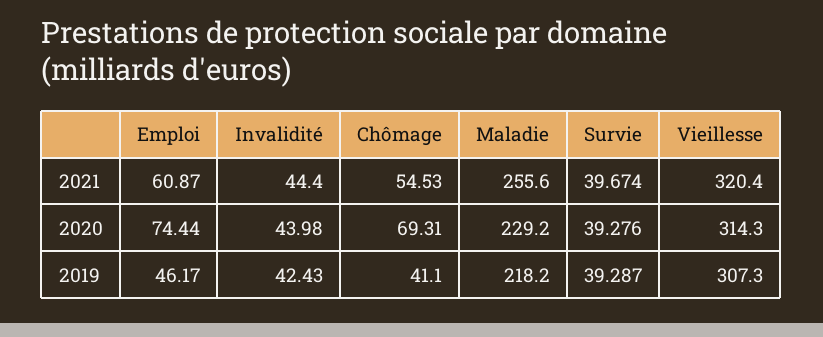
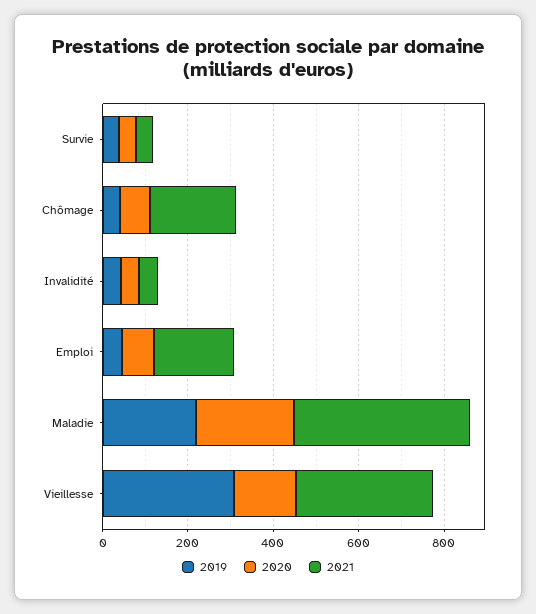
  {
    "2021": {
-     "Emploi": 60.87,
+     "Emploi": 200,
      "Invalidité": 44.4,
-     "Chômage": 54.53,
+     "Chômage": 200,
-     "Maladie": 255.6,
+     "Maladie": 400,
      "Survie": 39.674,
      "Vieillesse": 320.4
    },
    "2020": {
      "Emploi": 74.44,
      "Invalidité": 43.98,
      "Chômage": 69.31,
      "Maladie": 229.2,
      "Survie": 39.276,
-     "Vieillesse": 314.3
+     "Vieillesse": 150
    },
    "2019": {
      "Emploi": 46.17,
      "Invalidité": 42.43,
      "Chômage": 41.1,
      "Maladie": 218.2,
      "Survie": 39.287,
      "Vieillesse": 307.3
    }
  }

